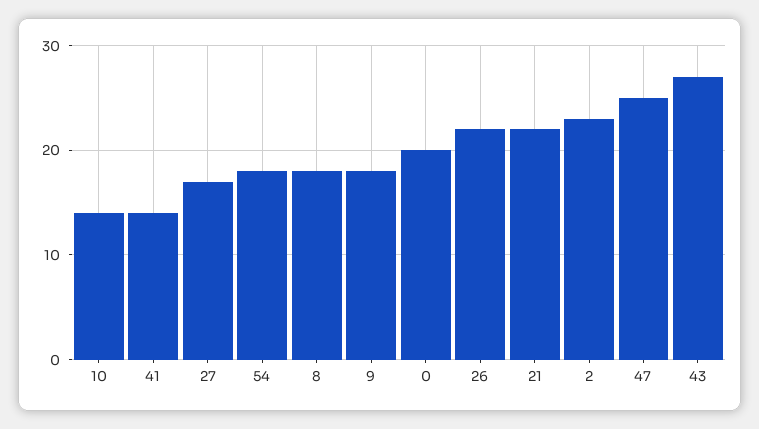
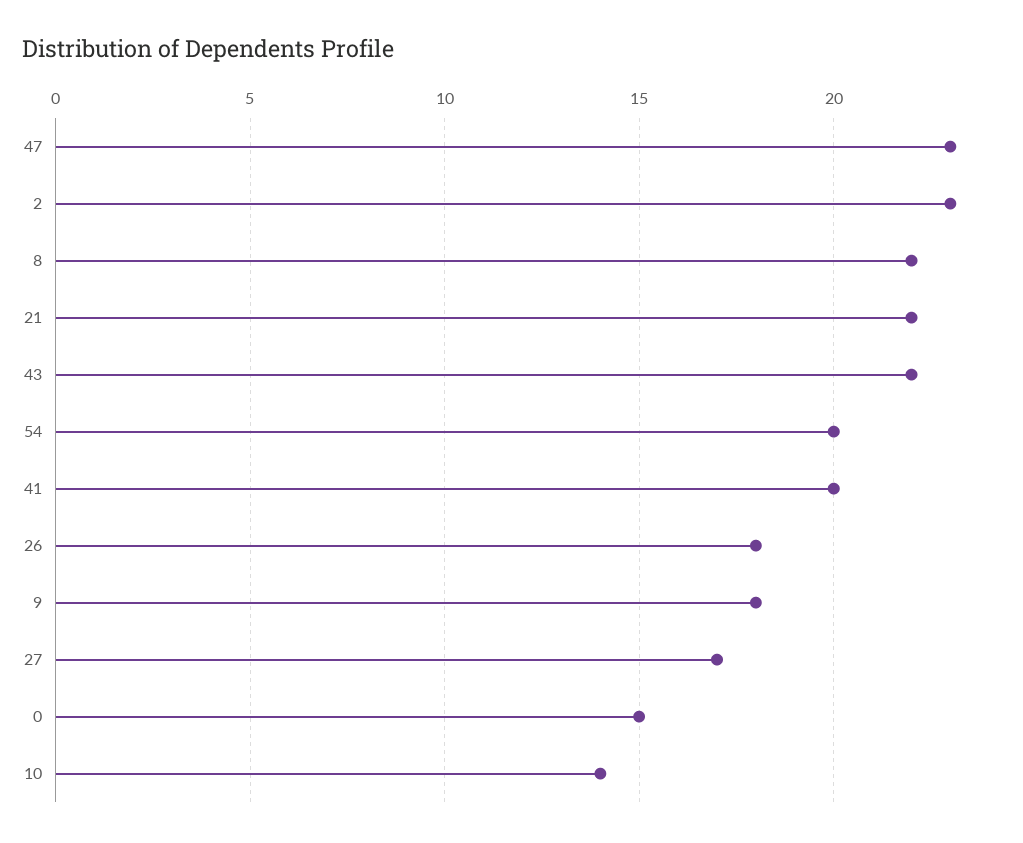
  {
    "10": 14,
-   "41": 14,
+   "41": 20,
    "27": 17,
-   "54": 18,
+   "54": 20,
-   "8": 18,
+   "8": 22,
    "9": 18,
-   "0": 20,
+   "0": 15,
-   "26": 22,
+   "26": 18,
    "21": 22,
    "2": 23,
-   "47": 25,
+   "47": 23,
-   "43": 27
+   "43": 22
  }

